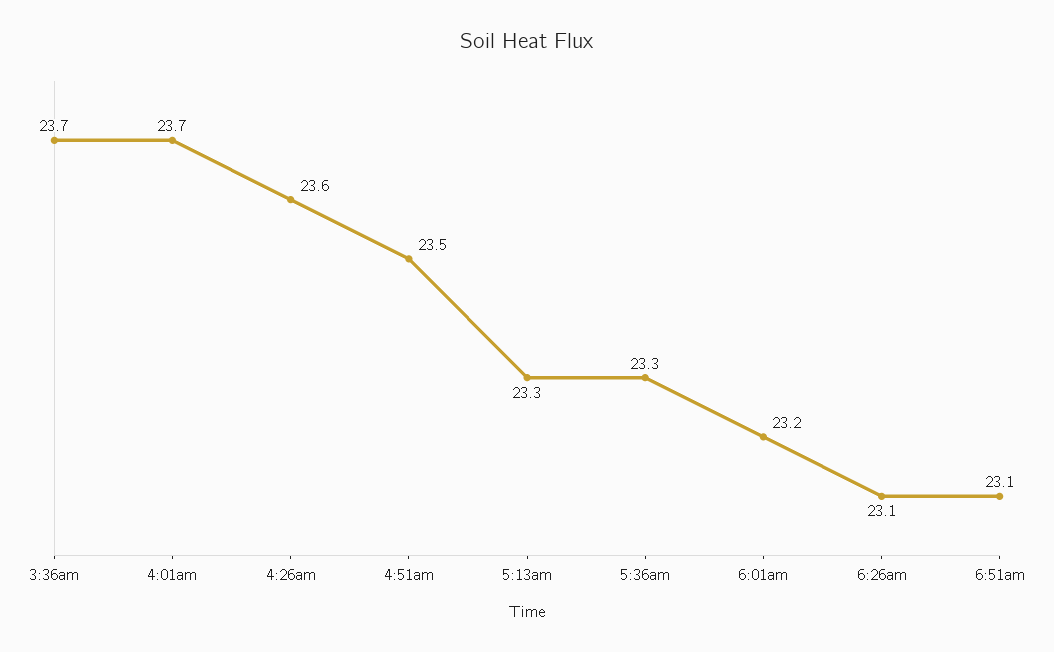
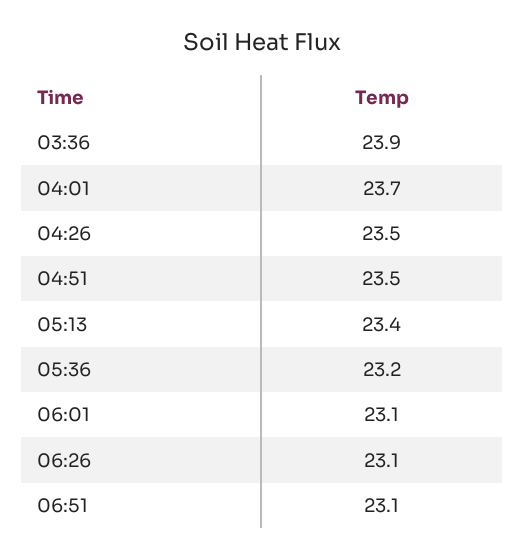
  {
-   "3:36am": 23.7,
+   "3:36am": 23.9,
    "4:01am": 23.7,
-   "4:26am": 23.6,
+   "4:26am": 23.5,
    "4:51am": 23.5,
-   "5:13am": 23.3,
+   "5:13am": 23.4,
-   "5:36am": 23.3,
+   "5:36am": 23.2,
-   "6:01am": 23.2,
+   "6:01am": 23.1,
    "6:26am": 23.1,
    "6:51am": 23.1
  }

